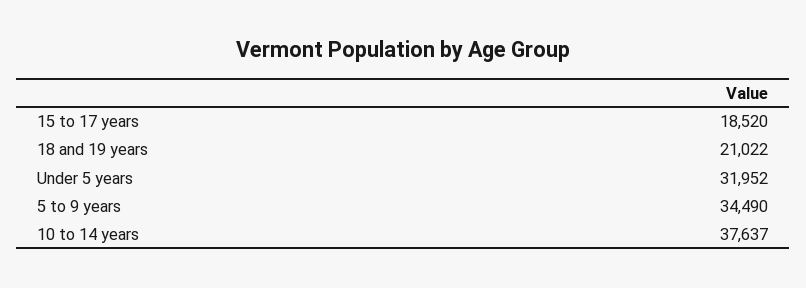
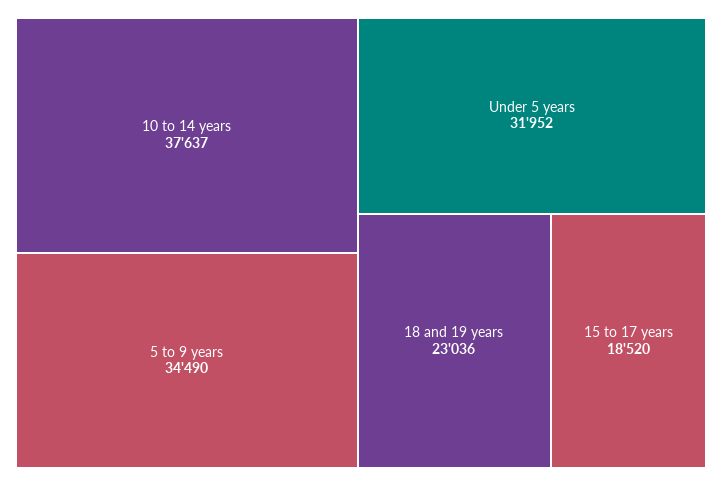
  {
    "15 to 17 years": 18520,
-   "18 and 19 years": 21022,
+   "18 and 19 years": 23036,
    "Under 5 years": 31952,
    "5 to 9 years": 34490,
    "10 to 14 years": 37637
  }

